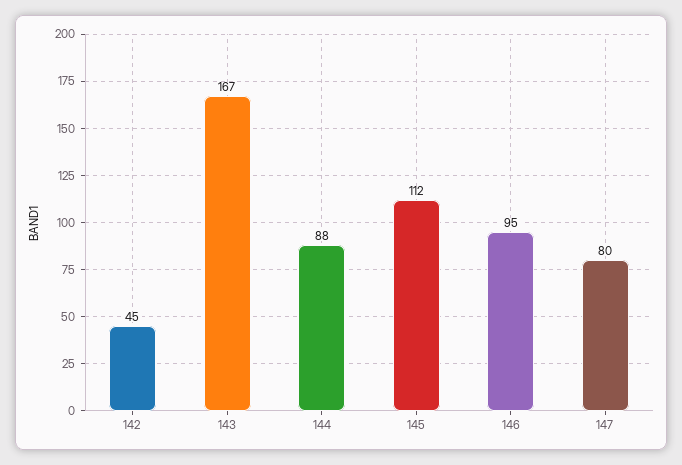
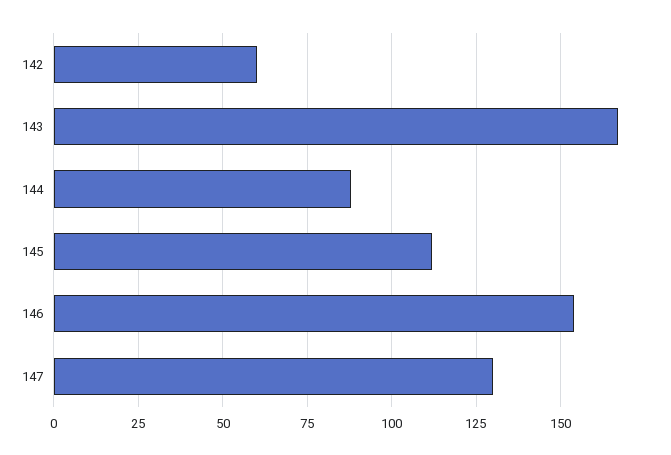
  {
-   "142": 45,
+   "142": 60,
    "143": 167,
    "144": 88,
    "145": 112,
-   "146": 95,
+   "146": 155,
-   "147": 80
+   "147": 130
  }

